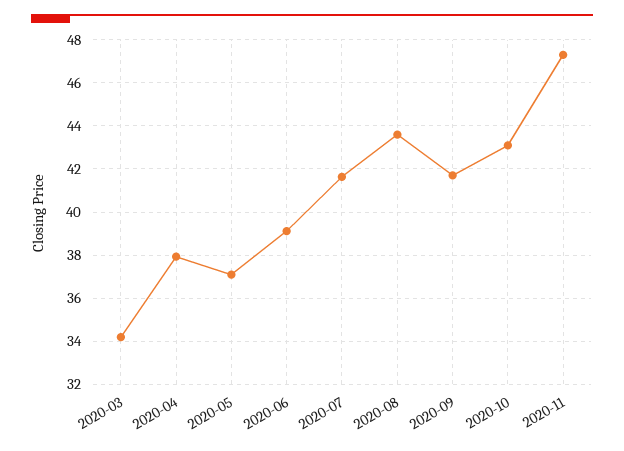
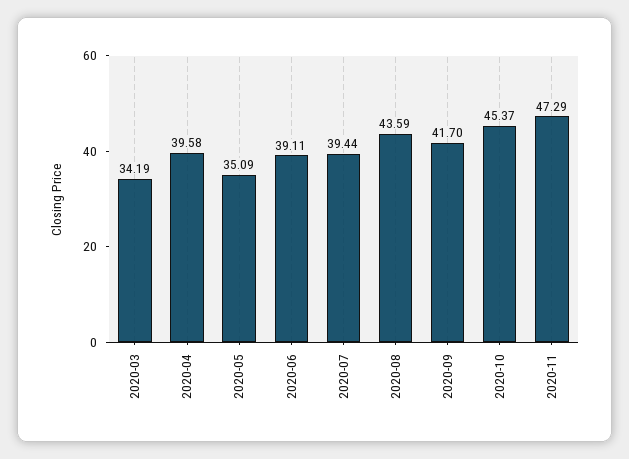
  {
    "2020-03": 34.19,
-   "2020-04": 38,
+   "2020-04": 39.58,
-   "2020-05": 37,
+   "2020-05": 35.09,
    "2020-06": 39.11,
-   "2020-07": 41.5,
+   "2020-07": 39.44,
    "2020-08": 43.59,
    "2020-09": 41.7,
-   "2020-10": 43,
+   "2020-10": 45.37,
    "2020-11": 47.29
  }

